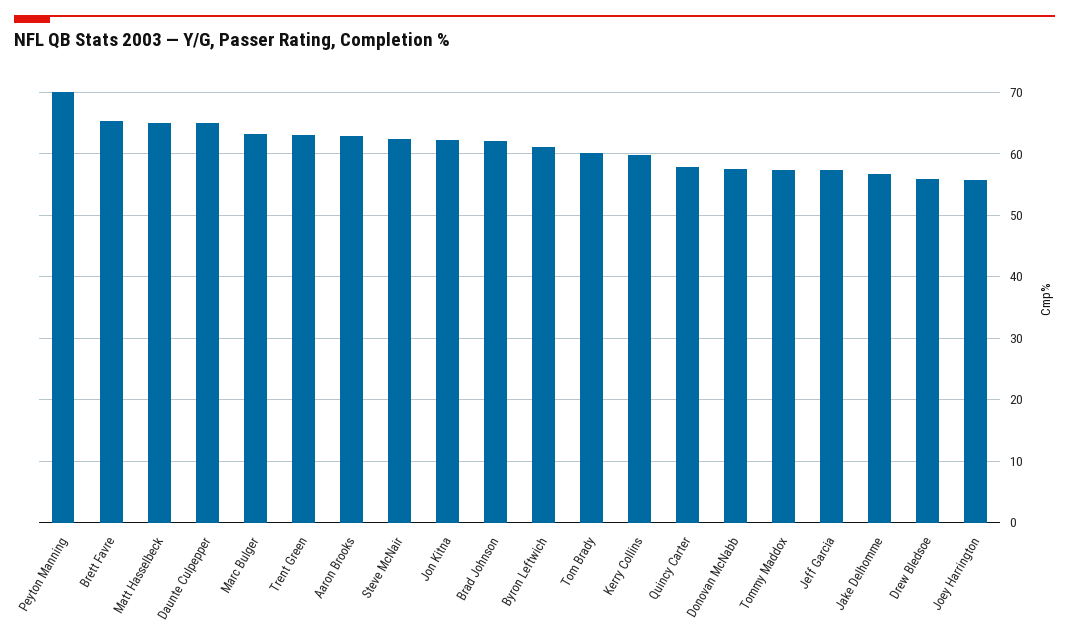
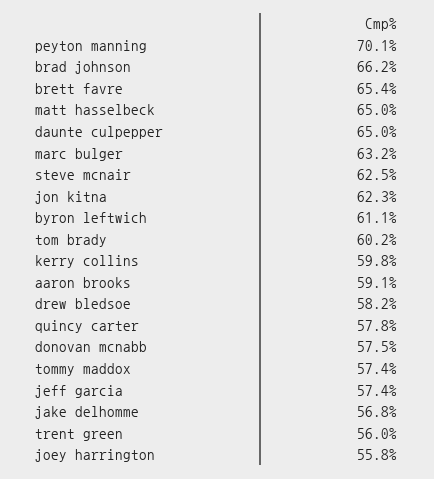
  {
    "Peyton Manning": 70.1,
    "Brett Favre": 65.4,
    "Matt Hasselbeck": 65,
    "Daunte Culpepper": 65,
    "Marc Bulger": 63.2,
-   "Trent Green": 63,
+   "Trent Green": 56,
-   "Aaron Brooks": 63,
+   "Aaron Brooks": 59.1,
    "Steve McNair": 62.5,
    "Jon Kitna": 62.3,
-   "Brad Johnson": 62,
+   "Brad Johnson": 66.2,
    "Byron Leftwich": 61.1,
    "Tom Brady": 60.2,
    "Kerry Collins": 59.8,
    "Quincy Carter": 57.8,
    "Donovan McNabb": 57.5,
    "Tommy Maddox": 57.4,
    "Jeff Garcia": 57.4,
    "Jake Delhomme": 56.8,
-   "Drew Bledsoe": 56,
+   "Drew Bledsoe": 58.2,
    "Joey Harrington": 55.8
  }

